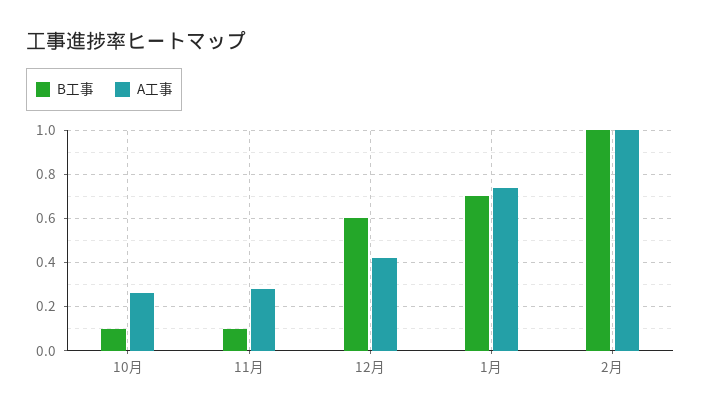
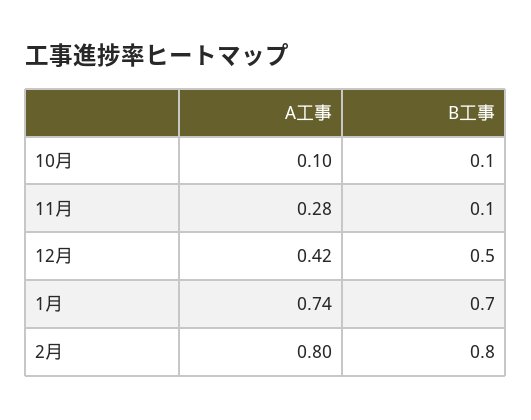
  {
    "B工事": {
      "10月": 0.1,
      "11月": 0.1,
-     "12月": 0.6,
+     "12月": 0.5,
      "1月": 0.7,
-     "2月": 1
+     "2月": 0.8
    },
    "A工事": {
-     "10月": 0.25,
+     "10月": 0.1,
      "11月": 0.28,
      "12月": 0.42,
      "1月": 0.74,
-     "2月": 1
+     "2月": 0.8
    }
  }

